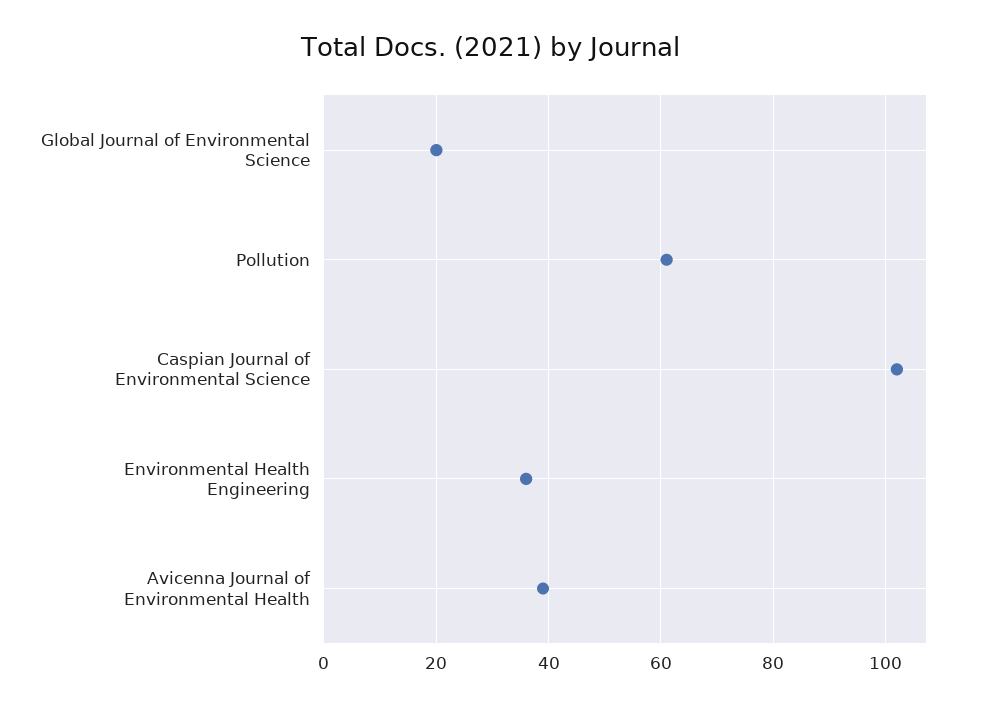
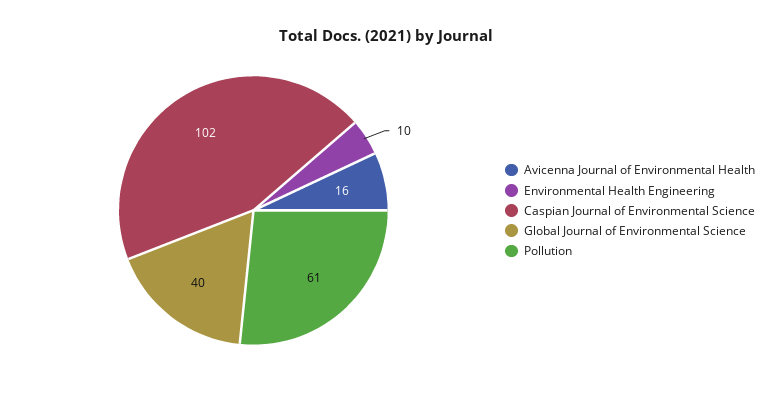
  {
-   "Global Journal of Environmental Science": 20,
+   "Global Journal of Environmental Science": 40,
    "Pollution": 61,
    "Caspian Journal of Environmental Science": 102,
-   "Environmental Health Engineering": 35,
+   "Environmental Health Engineering": 10,
-   "Avicenna Journal of Environmental Health": 40
+   "Avicenna Journal of Environmental Health": 16
  }

